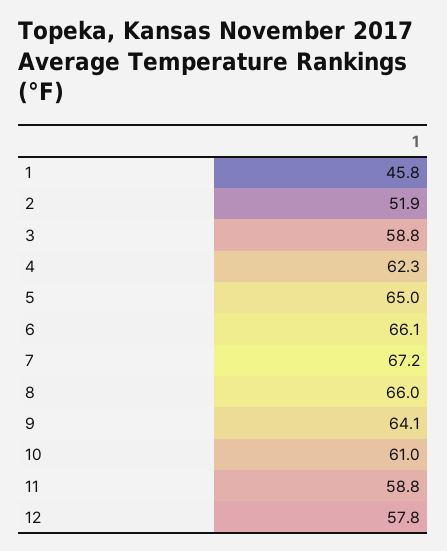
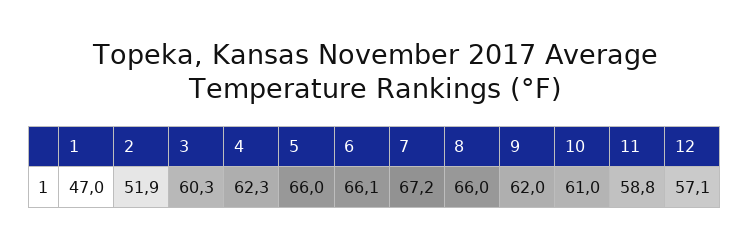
  {
-   "1": 45.8,
+   "1": 47,
    "2": 51.9,
-   "3": 58.8,
+   "3": 60.3,
    "4": 62.3,
-   "5": 65,
+   "5": 66,
    "6": 66.1,
    "7": 67.2,
    "8": 66,
-   "9": 64.1,
+   "9": 62,
    "10": 61,
    "11": 58.8,
-   "12": 57.8
+   "12": 57.1
  }

